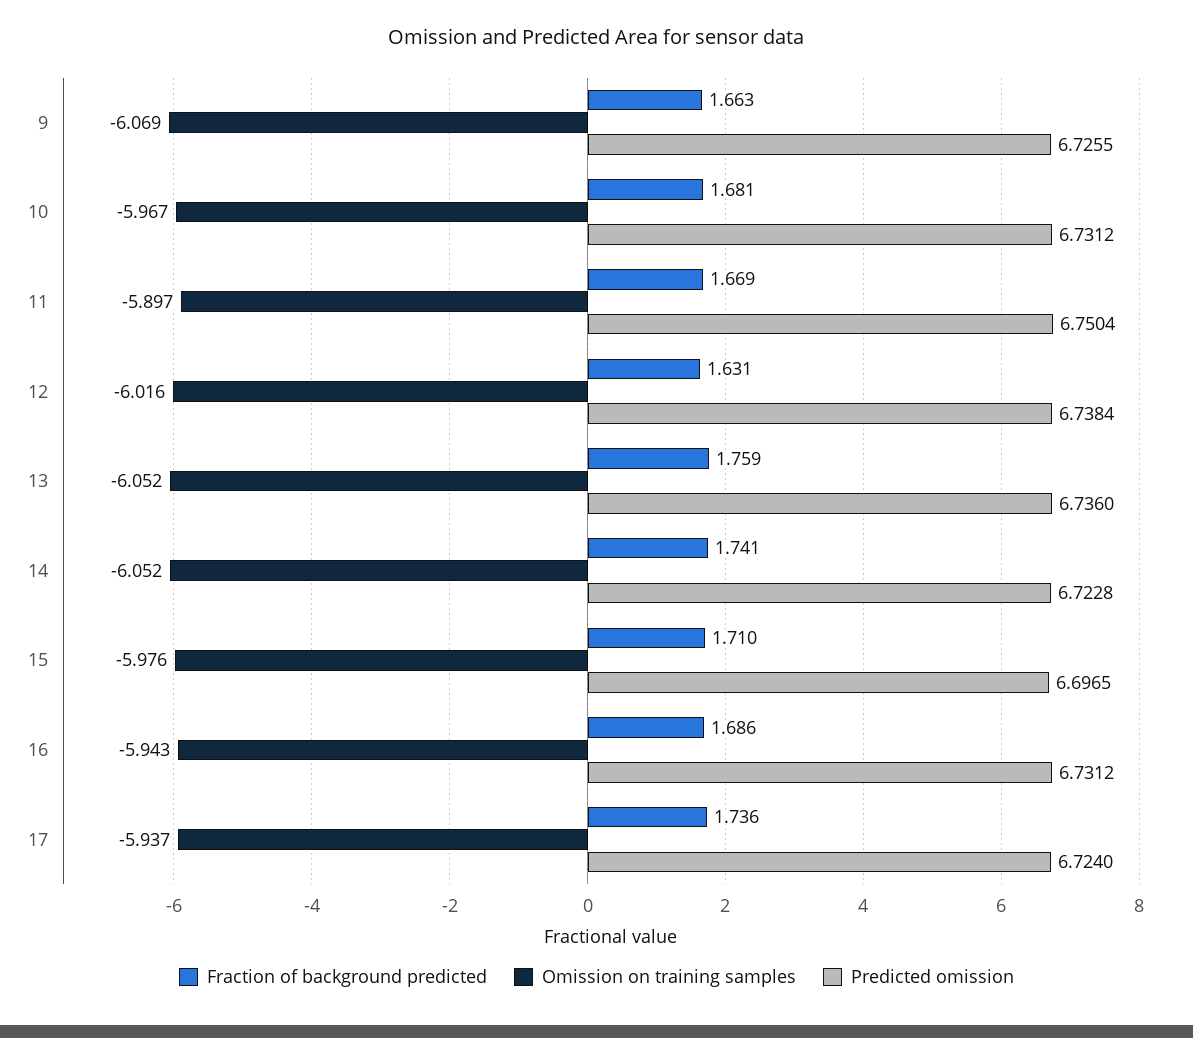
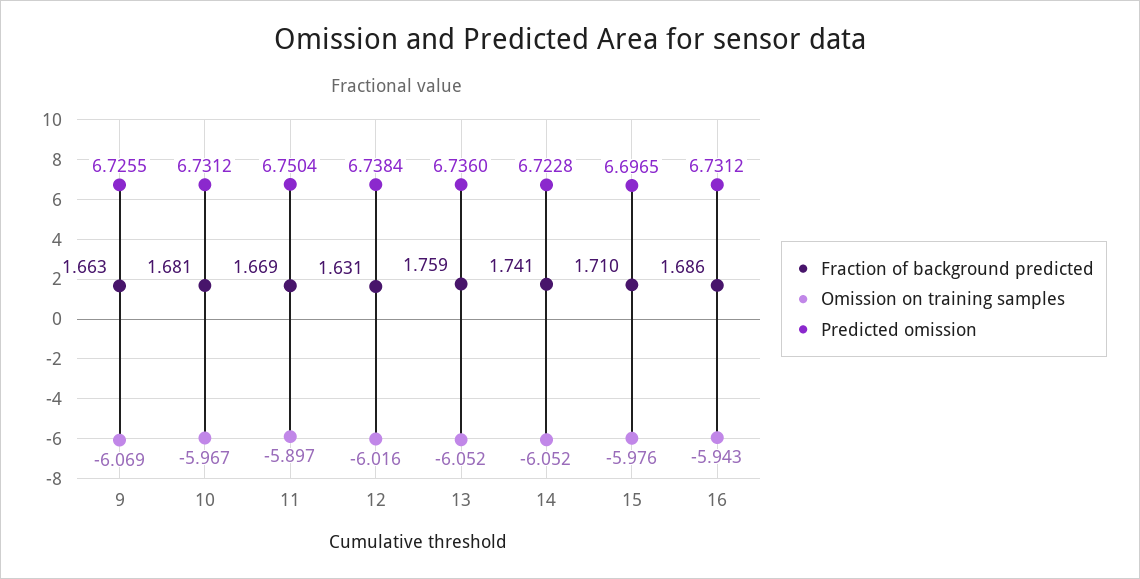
  {
    "Fraction of background predicted": {
      "9": 1.663,
      "10": 1.681,
      "11": 1.669,
      "12": 1.631,
      "13": 1.759,
      "14": 1.741,
      "15": 1.71,
-     "16": 1.686,
+     "16": 1.686
-     "17": 1.736
    },
    "Omission on training samples": {
      "9": -6.069,
      "10": -5.967,
      "11": -5.897,
      "12": -6.016,
      "13": -6.052,
      "14": -6.052,
      "15": -5.976,
-     "16": -5.943,
+     "16": -5.943
-     "17": -5.937
    },
    "Predicted omission": {
      "9": 6.7255,
      "10": 6.7312,
      "11": 6.7504,
      "12": 6.7384,
      "13": 6.736,
      "14": 6.7228,
      "15": 6.6965,
-     "16": 6.7312,
+     "16": 6.7312
-     "17": 6.724
    }
  }

